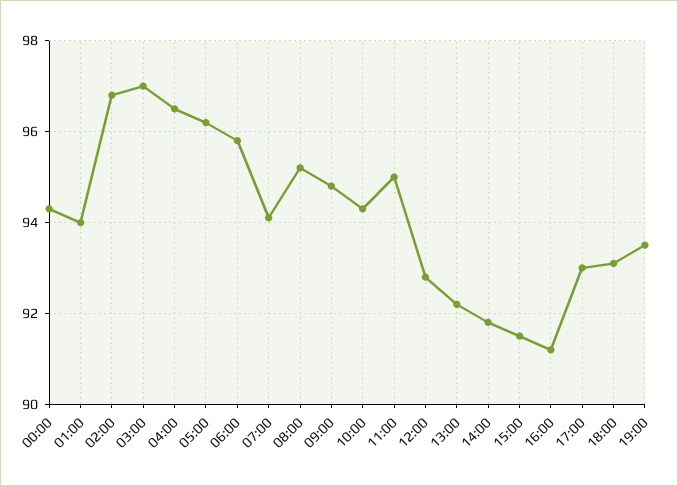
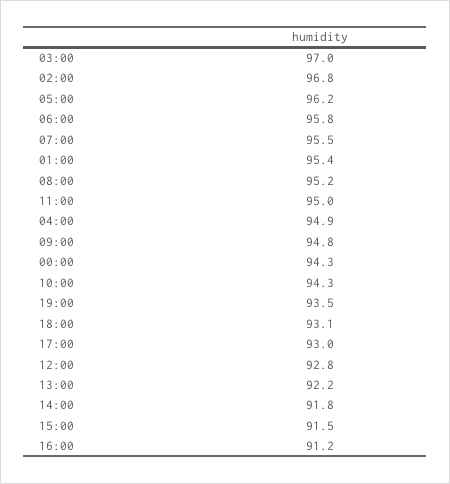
  {
    "00:00": 94.3,
-   "01:00": 94,
+   "01:00": 95.4,
    "02:00": 96.8,
    "03:00": 97,
-   "04:00": 96.5,
+   "04:00": 94.9,
    "05:00": 96.2,
    "06:00": 95.8,
-   "07:00": 94,
+   "07:00": 95.5,
    "08:00": 95.2,
    "09:00": 94.8,
    "10:00": 94.3,
    "11:00": 95,
    "12:00": 92.8,
    "13:00": 92.2,
    "14:00": 91.8,
    "15:00": 91.5,
    "16:00": 91.2,
    "17:00": 93,
    "18:00": 93.1,
    "19:00": 93.5
  }

